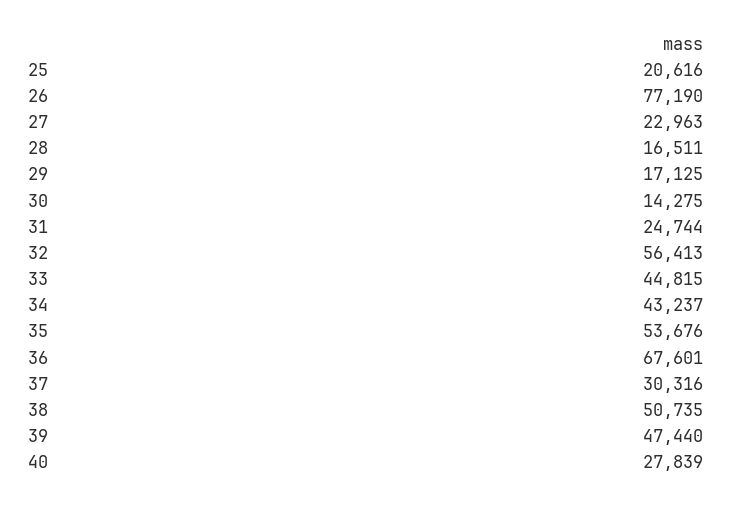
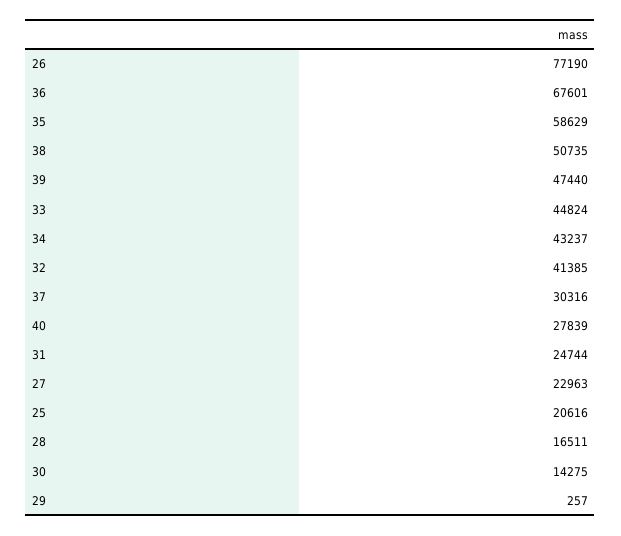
  {
    "25": 20616,
    "26": 77190,
    "27": 22963,
    "28": 16511,
-   "29": 17125,
+   "29": 257,
    "30": 14275,
    "31": 24744,
-   "32": 56413,
+   "32": 41385,
-   "33": 44815,
+   "33": 44824,
    "34": 43237,
-   "35": 53676,
+   "35": 58629,
    "36": 67601,
    "37": 30316,
    "38": 50735,
    "39": 47440,
    "40": 27839
  }

